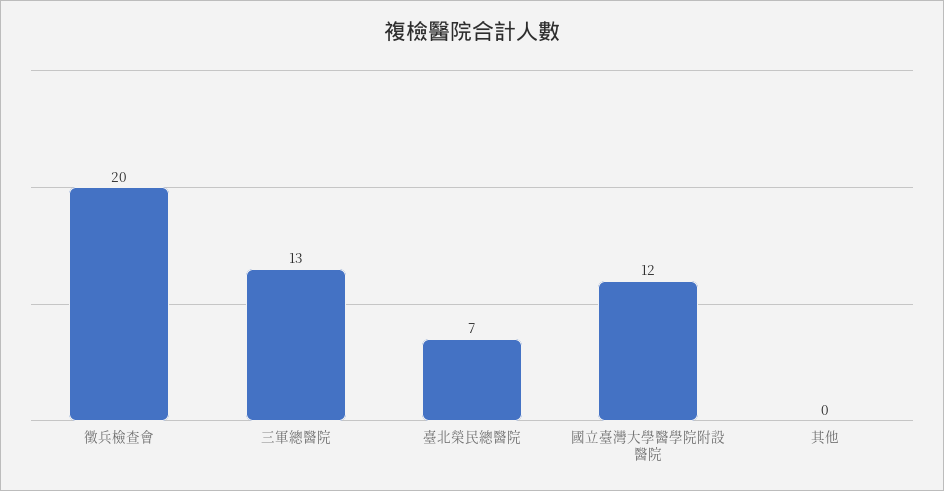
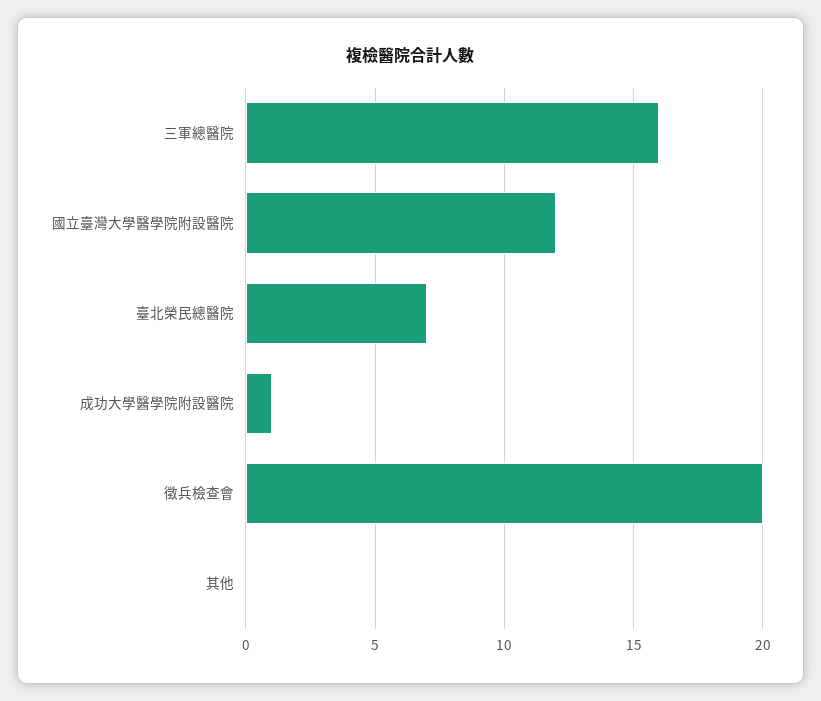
  {
    "徵兵檢查會": 20,
-   "三軍總醫院": 13,
+   "三軍總醫院": 16,
    "臺北榮民總醫院": 7,
    "國立臺灣大學醫學院附設醫院": 12,
-   "其他": 0
+   "其他": 0,
+   "成功大學醫學院附設醫院": 1
  }

